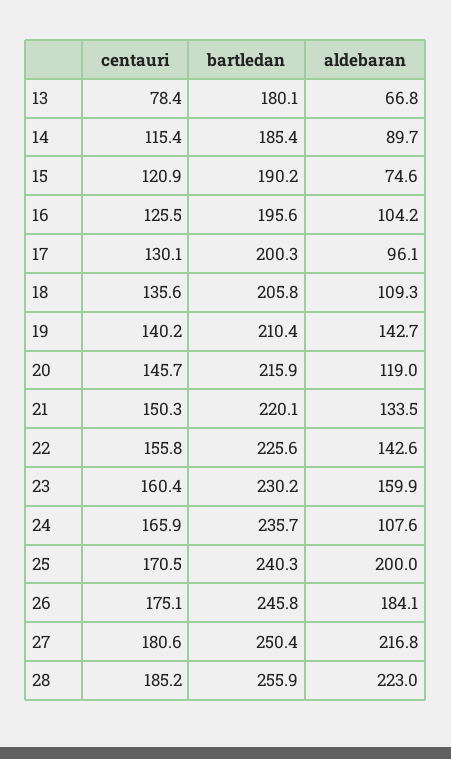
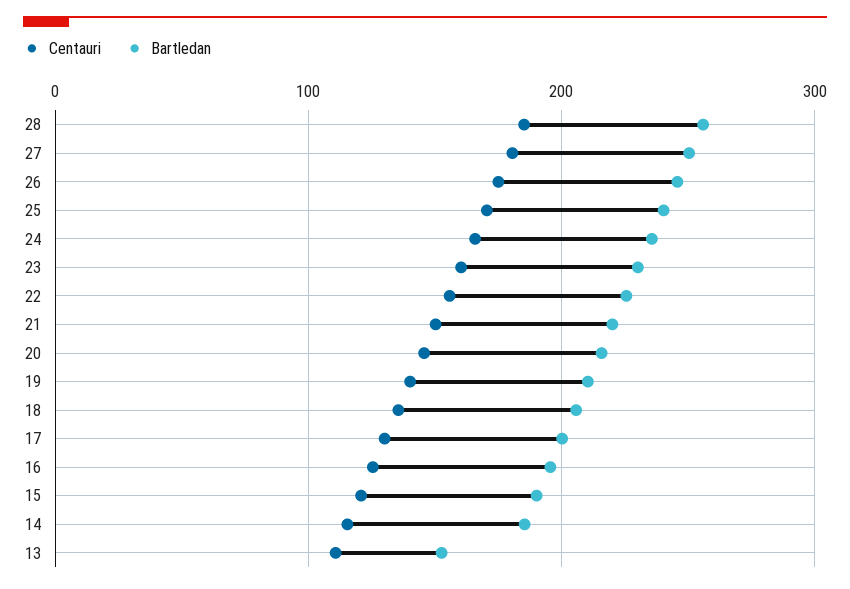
  {
    "centauri": {
-     "13": 78.4,
+     "13": 110,
      "14": 115.4,
      "15": 120.9,
      "16": 125.5,
      "17": 130.1,
      "18": 135.6,
      "19": 140.2,
      "20": 145.7,
      "21": 150.3,
      "22": 155.8,
      "23": 160.4,
      "24": 165.9,
      "25": 170.5,
      "26": 175.1,
      "27": 180.6,
      "28": 185.2
    },
    "bartledan": {
-     "13": 180.1,
+     "13": 150,
      "14": 185.4,
      "15": 190.2,
      "16": 195.6,
      "17": 200.3,
      "18": 205.8,
      "19": 210.4,
      "20": 215.9,
      "21": 220.1,
      "22": 225.6,
      "23": 230.2,
      "24": 235.7,
      "25": 240.3,
      "26": 245.8,
      "27": 250.4,
      "28": 255.9
-   },
+   }
-   "aldebaran": {
-     "13": 66.8,
-     "14": 89.7,
-     "15": 74.6,
-     "16": 104.2,
-     "17": 96.1,
-     "18": 109.3,
-     "19": 142.7,
-     "20": 119,
-     "21": 133.5,
-     "22": 142.6,
-     "23": 159.9,
-     "24": 107.6,
-     "25": 200,
-     "26": 184.1,
-     "27": 216.8,
-     "28": 223
-   }
  }

